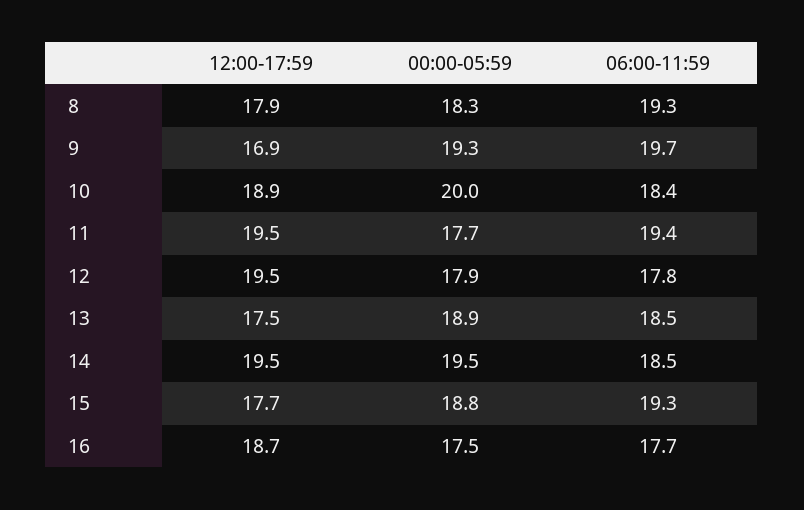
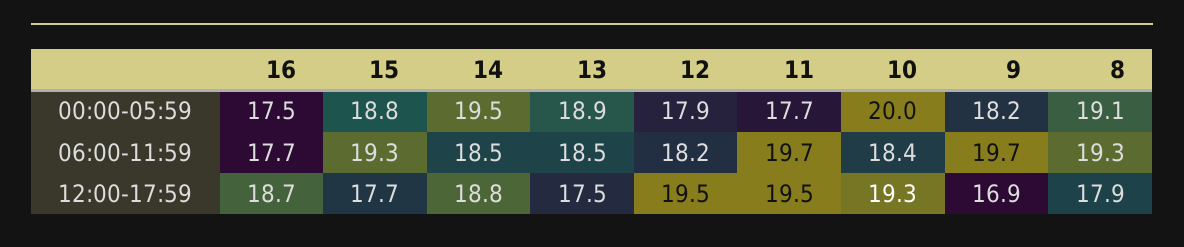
  {
    "12:00-17:59": {
      "8": 17.9,
      "9": 16.9,
-     "10": 18.9,
+     "10": 19.3,
      "11": 19.5,
      "12": 19.5,
      "13": 17.5,
-     "14": 19.5,
+     "14": 18.8,
      "15": 17.7,
      "16": 18.7
    },
    "00:00-05:59": {
-     "8": 18.3,
+     "8": 19.1,
-     "9": 19.3,
+     "9": 18.2,
      "10": 20,
      "11": 17.7,
      "12": 17.9,
      "13": 18.9,
      "14": 19.5,
      "15": 18.8,
      "16": 17.5
    },
    "06:00-11:59": {
      "8": 19.3,
      "9": 19.7,
      "10": 18.4,
-     "11": 19.4,
+     "11": 19.7,
-     "12": 17.8,
+     "12": 18.2,
      "13": 18.5,
      "14": 18.5,
      "15": 19.3,
      "16": 17.7
    }
  }

